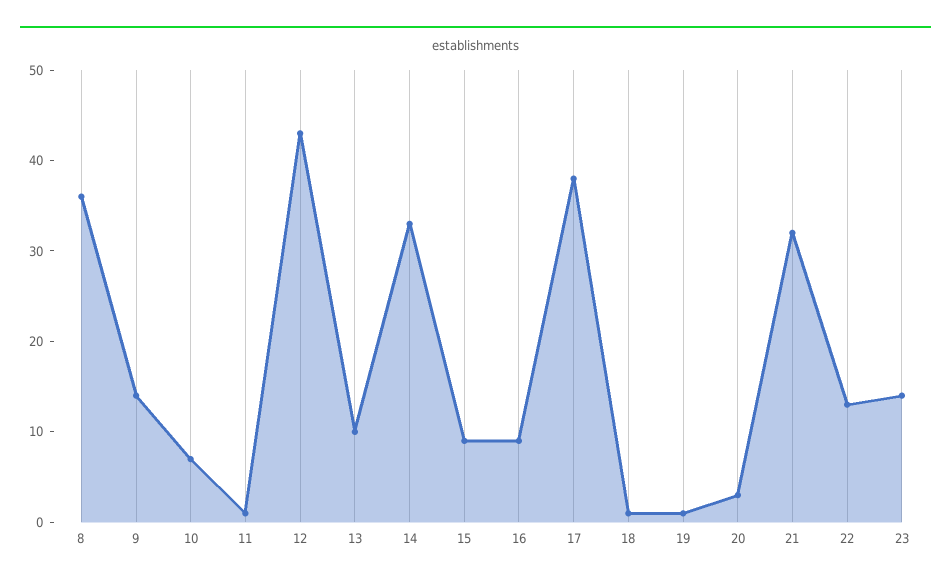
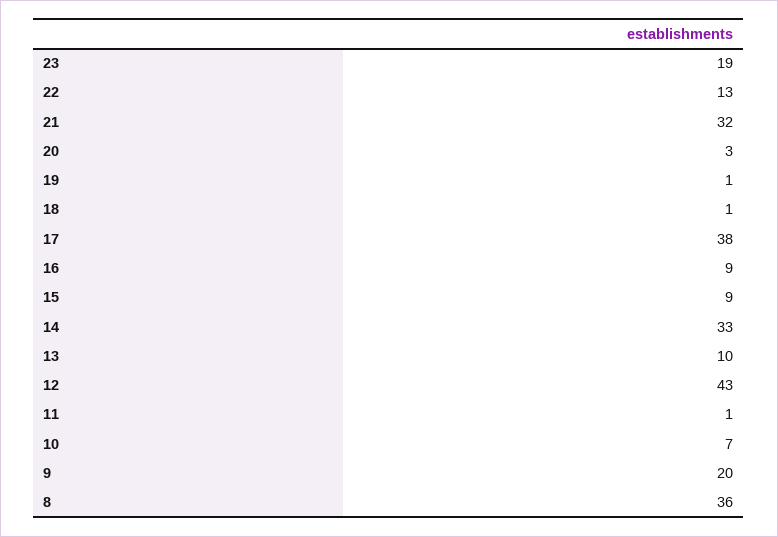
  {
    "8": 36,
-   "9": 14,
+   "9": 20,
    "10": 7,
    "11": 1,
    "12": 43,
    "13": 10,
    "14": 33,
    "15": 9,
    "16": 9,
    "17": 38,
    "18": 1,
    "19": 1,
    "20": 3,
    "21": 32,
    "22": 13,
-   "23": 14
+   "23": 19
  }

